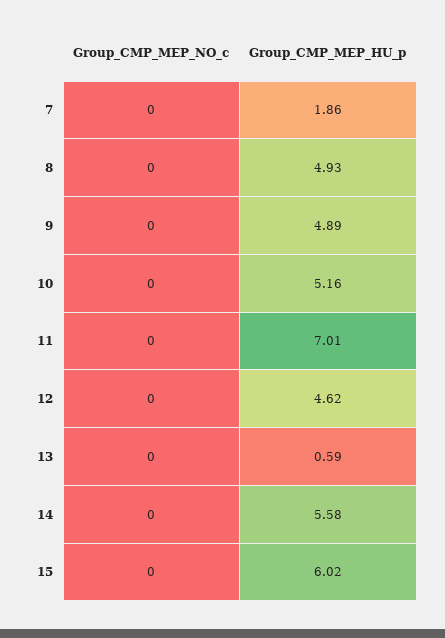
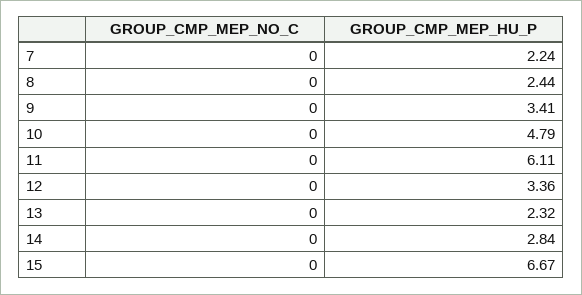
  {
    "Group_CMP_MEP_NO_c": {
      "7": 0,
      "8": 0,
      "9": 0,
      "10": 0,
      "11": 0,
      "12": 0,
      "13": 0,
      "14": 0,
      "15": 0
    },
    "Group_CMP_MEP_HU_p": {
-     "7": 1.86,
+     "7": 2.24,
-     "8": 4.93,
+     "8": 2.44,
-     "9": 4.89,
+     "9": 3.41,
-     "10": 5.16,
+     "10": 4.79,
-     "11": 7.01,
+     "11": 6.11,
-     "12": 4.62,
+     "12": 3.36,
-     "13": 0.59,
+     "13": 2.32,
-     "14": 5.58,
+     "14": 2.84,
-     "15": 6.02
+     "15": 6.67
    }
  }

